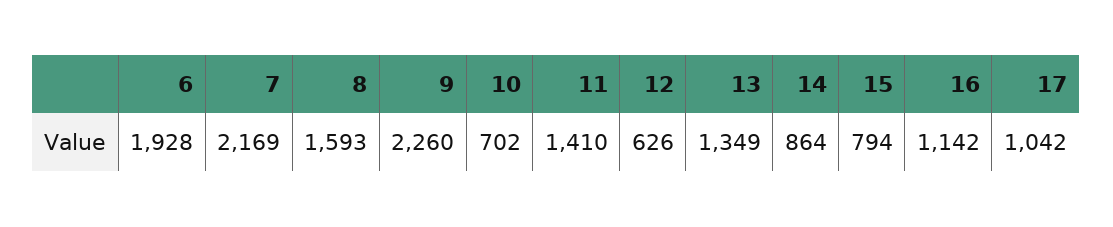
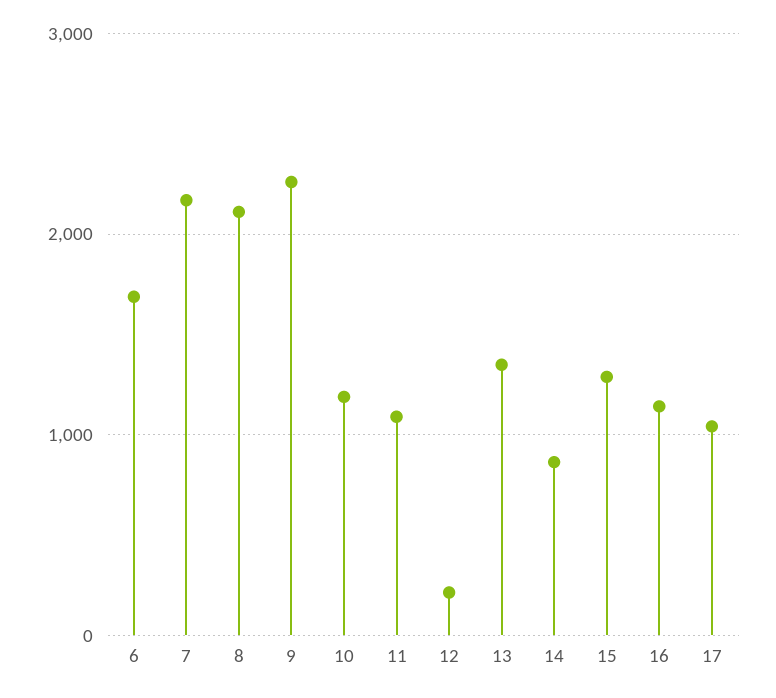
  {
-   "6": 1928,
+   "6": 1700,
    "7": 2169,
-   "8": 1593,
+   "8": 2100,
    "9": 2260,
-   "10": 702,
+   "10": 1200,
-   "11": 1410,
+   "11": 1100,
-   "12": 626,
+   "12": 200,
    "13": 1349,
    "14": 864,
-   "15": 794,
+   "15": 1300,
    "16": 1142,
    "17": 1042
  }

